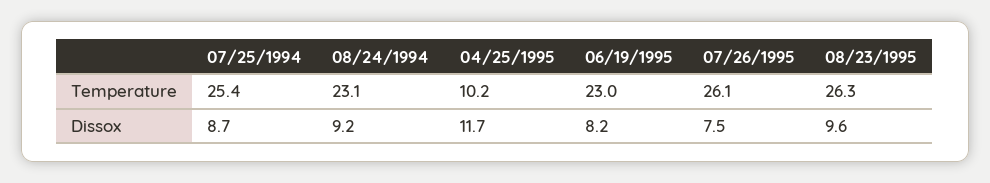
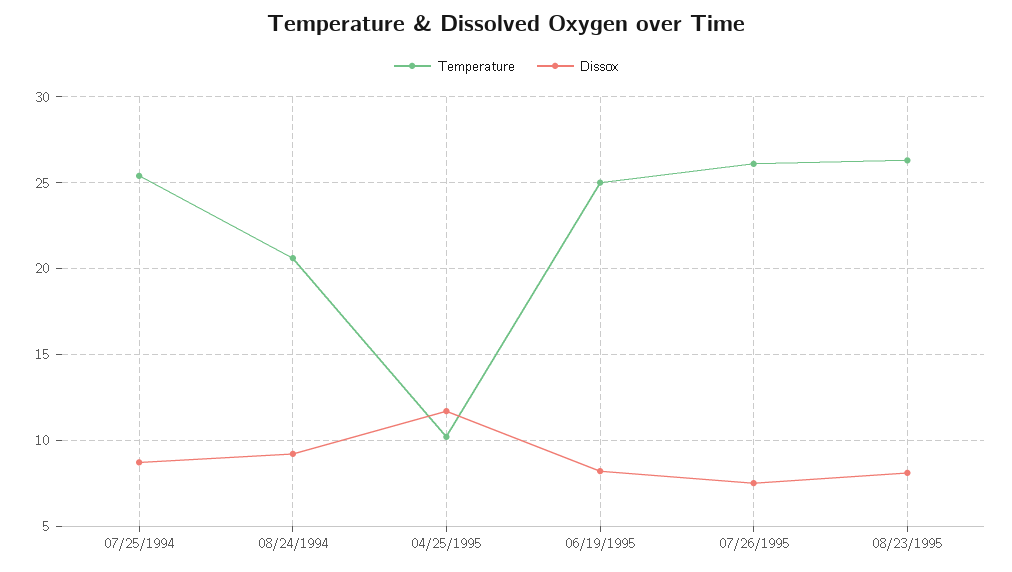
  {
    "Temperature": {
      "07/25/1994": 25.4,
-     "08/24/1994": 23.1,
+     "08/24/1994": 20.5,
      "04/25/1995": 10.2,
-     "06/19/1995": 23,
+     "06/19/1995": 25,
      "07/26/1995": 26.1,
      "08/23/1995": 26.3
    },
    "Dissox": {
      "07/25/1994": 8.7,
      "08/24/1994": 9.2,
      "04/25/1995": 11.7,
      "06/19/1995": 8.2,
      "07/26/1995": 7.5,
-     "08/23/1995": 9.6
+     "08/23/1995": 8
    }
  }

